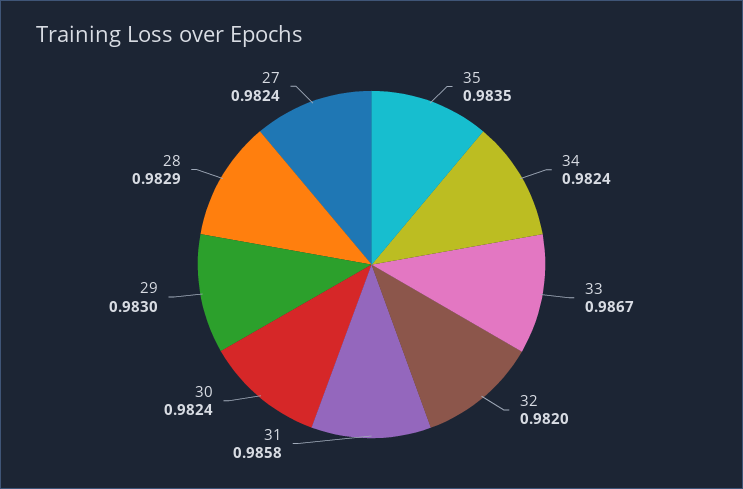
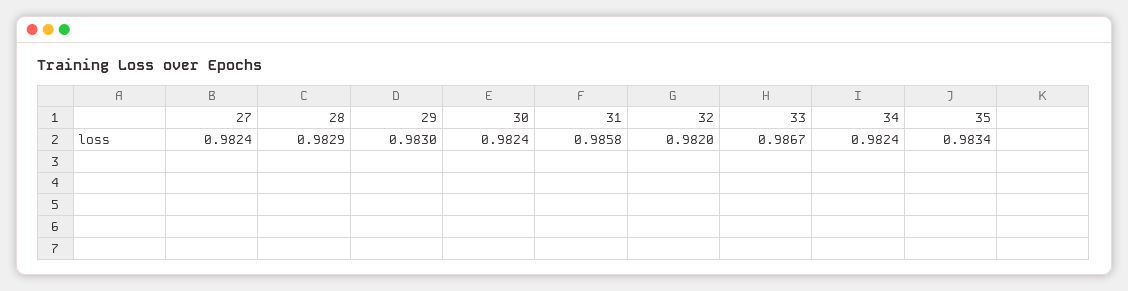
  {
-   "35": 0.9835,
+   "35": 0.9834,
    "34": 0.9824,
    "33": 0.9867,
    "32": 0.982,
    "31": 0.9858,
    "30": 0.9824,
    "29": 0.983,
    "28": 0.9829,
    "27": 0.9824
  }

